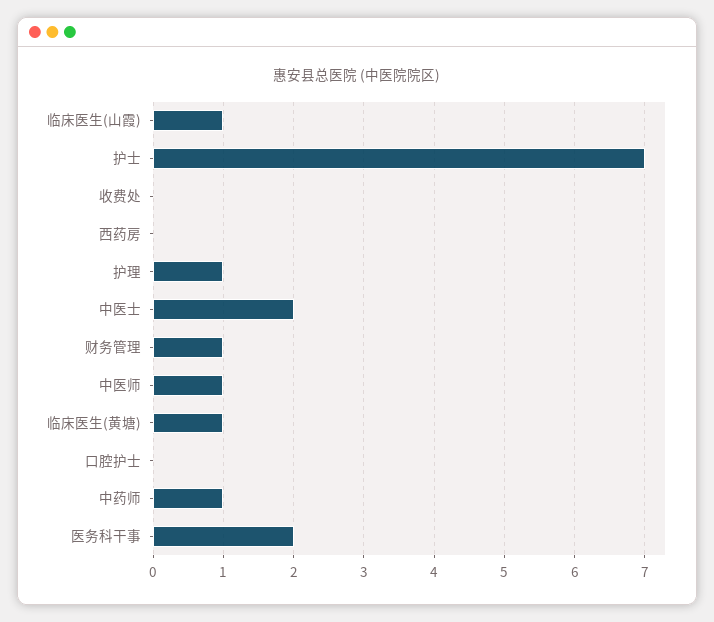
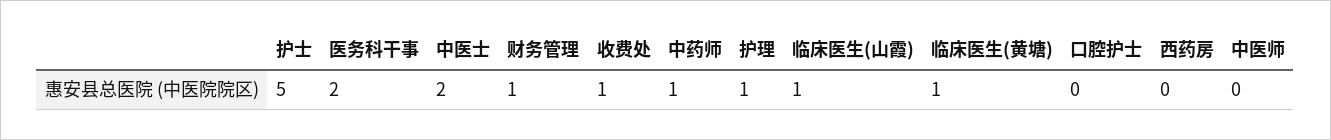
  {
    "临床医生(山霞)": 1,
-   "护士": 7,
+   "护士": 5,
-   "收费处": 0,
+   "收费处": 1,
    "西药房": 0,
    "护理": 1,
    "中医士": 2,
    "财务管理": 1,
-   "中医师": 1,
+   "中医师": 0,
    "临床医生(黄塘)": 1,
    "口腔护士": 0,
    "中药师": 1,
    "医务科干事": 2
  }

